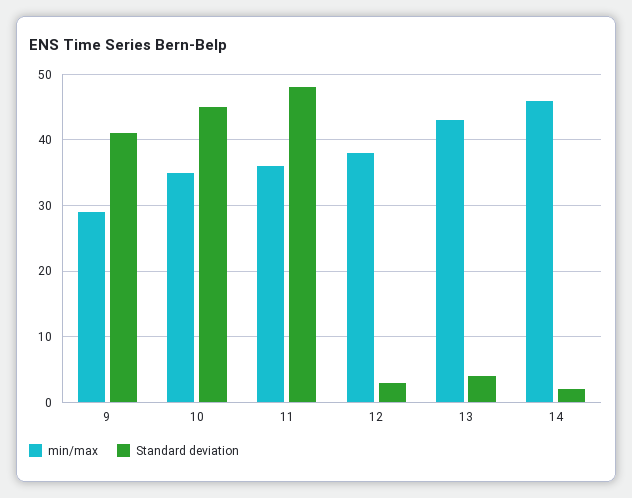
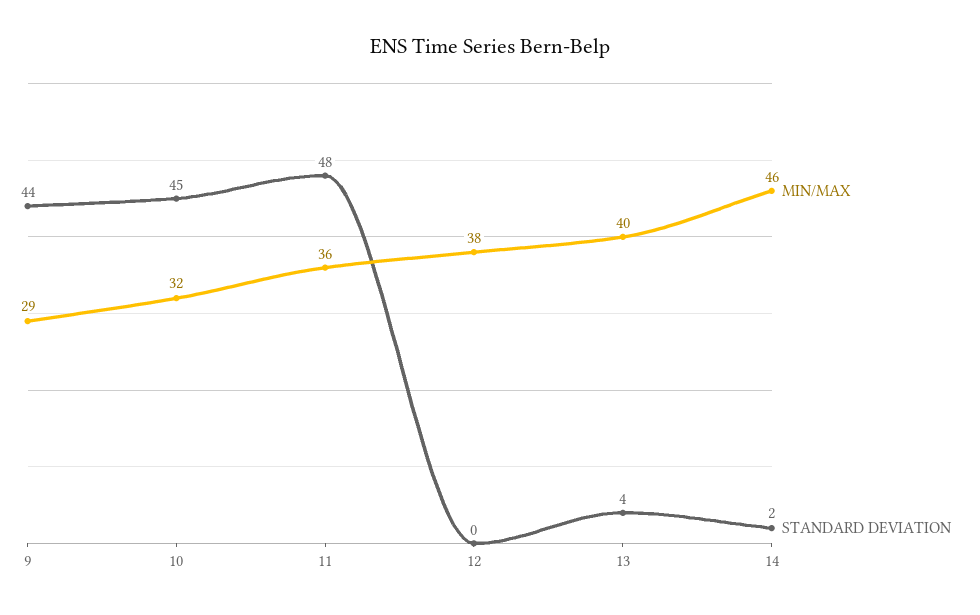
  {
    "min/max": {
      "9": 29,
-     "10": 35,
+     "10": 32,
      "11": 36,
      "12": 38,
-     "13": 43,
+     "13": 40,
      "14": 46
    },
    "Standard deviation": {
-     "9": 41,
+     "9": 44,
      "10": 45,
      "11": 48,
-     "12": 3,
+     "12": 0,
      "13": 4,
      "14": 2
    }
  }

